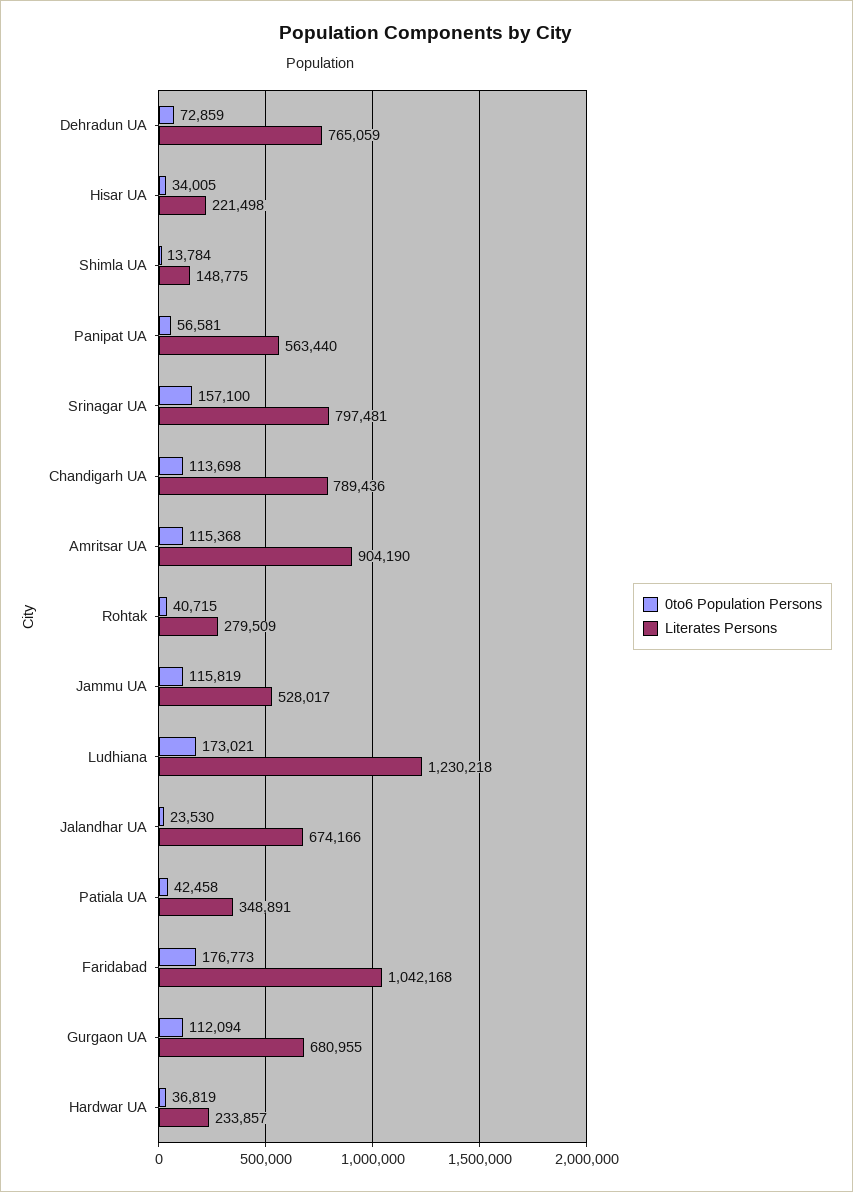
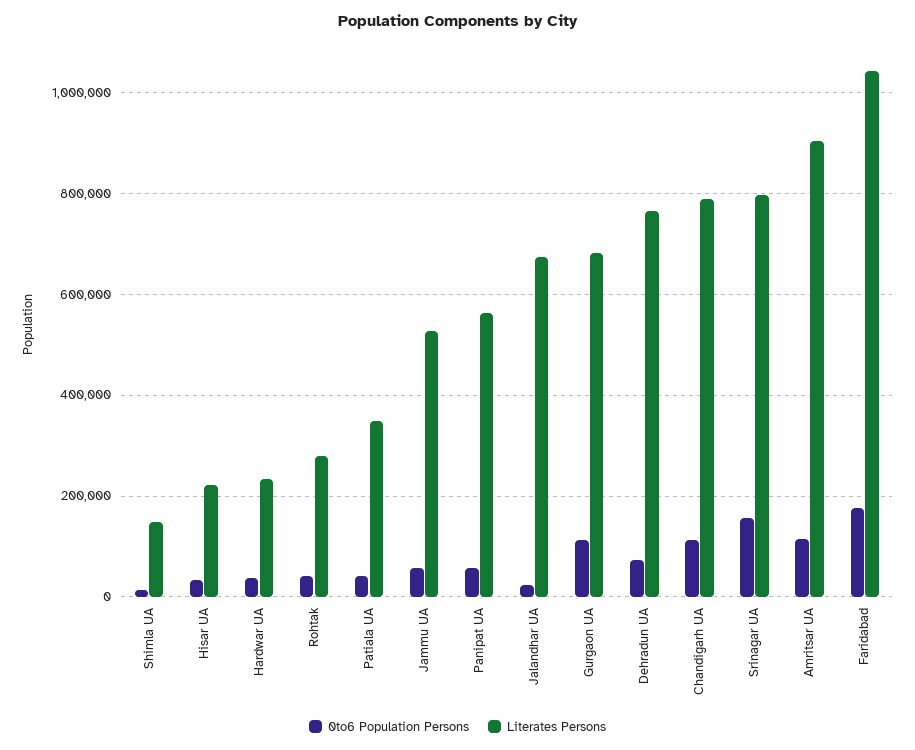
  {
    "0to6 Population Persons": {
      "Dehradun UA": 72859,
      "Hisar UA": 34005,
      "Shimla UA": 13784,
      "Panipat UA": 56581,
      "Srinagar UA": 157100,
      "Chandigarh UA": 113698,
      "Amritsar UA": 115368,
      "Rohtak": 40715,
-     "Jammu UA": 115819,
+     "Jammu UA": 60000,
-     "Ludhiana": 173021,
      "Jalandhar UA": 23530,
      "Patiala UA": 42458,
      "Faridabad": 176773,
      "Gurgaon UA": 112094,
      "Hardwar UA": 36819
    },
    "Literates Persons": {
      "Dehradun UA": 765059,
      "Hisar UA": 221498,
      "Shimla UA": 148775,
      "Panipat UA": 563440,
      "Srinagar UA": 797481,
      "Chandigarh UA": 789436,
      "Amritsar UA": 904190,
      "Rohtak": 279509,
      "Jammu UA": 528017,
-     "Ludhiana": 1230218,
      "Jalandhar UA": 674166,
      "Patiala UA": 348891,
      "Faridabad": 1042168,
      "Gurgaon UA": 680955,
      "Hardwar UA": 233857
    }
  }

